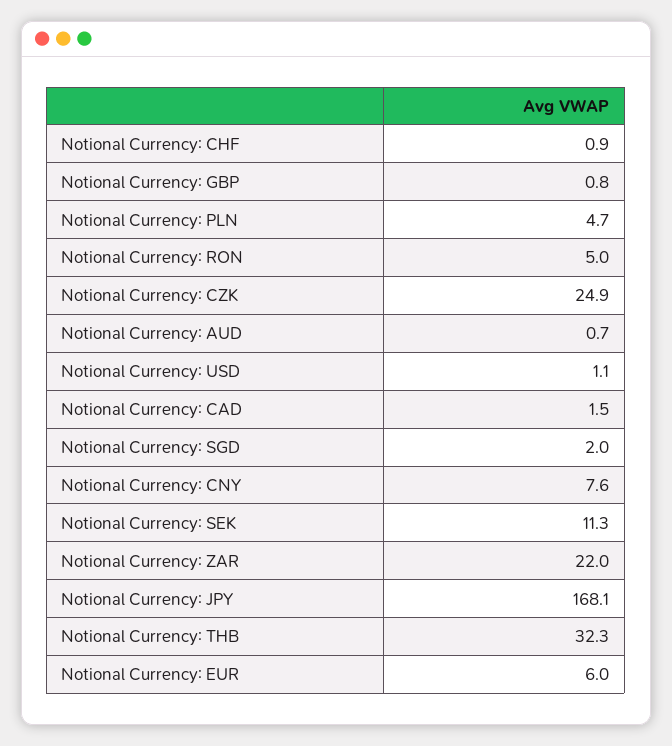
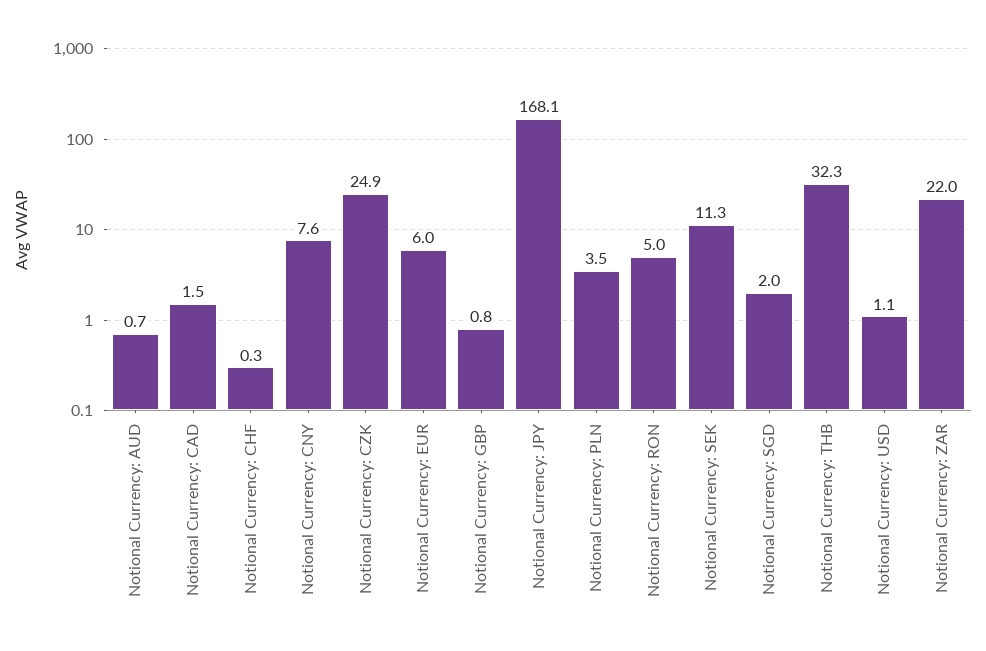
  {
-   "Notional Currency: CHF": 0.9,
+   "Notional Currency: CHF": 0.3,
    "Notional Currency: GBP": 0.8,
-   "Notional Currency: PLN": 4.7,
+   "Notional Currency: PLN": 3.5,
    "Notional Currency: RON": 5,
    "Notional Currency: CZK": 24.9,
    "Notional Currency: AUD": 0.7,
    "Notional Currency: USD": 1.1,
    "Notional Currency: CAD": 1.5,
    "Notional Currency: SGD": 2,
    "Notional Currency: CNY": 7.6,
    "Notional Currency: SEK": 11.3,
    "Notional Currency: ZAR": 22,
    "Notional Currency: JPY": 168.1,
    "Notional Currency: THB": 32.3,
    "Notional Currency: EUR": 6
  }

